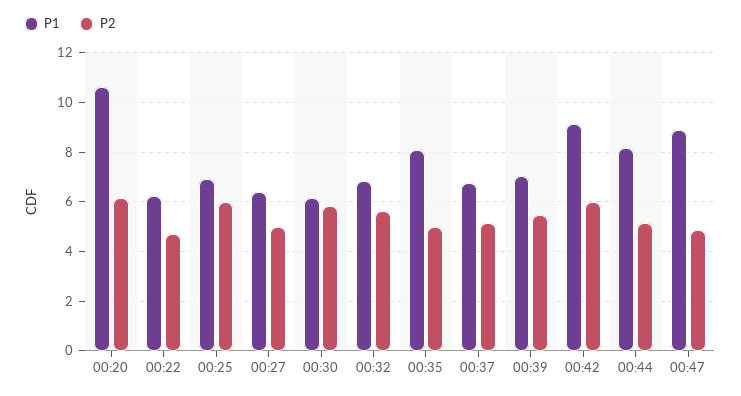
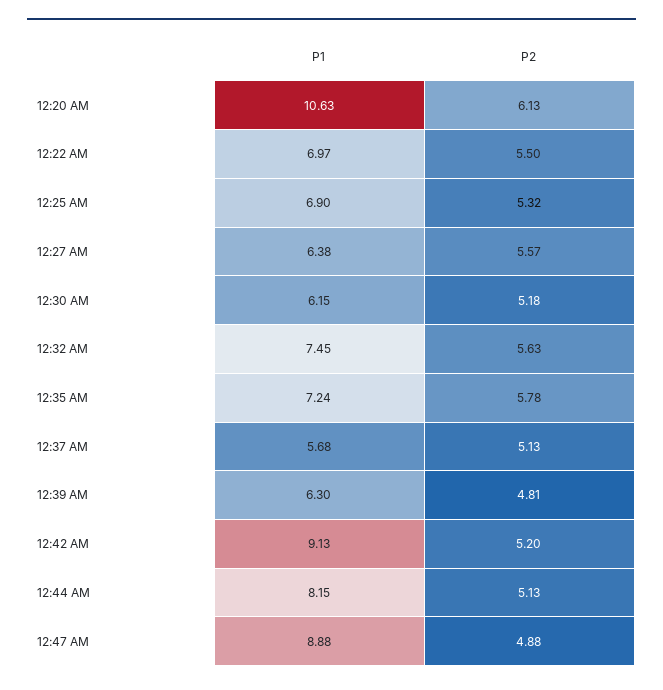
  {
    "P1": {
      "00:20": 10.63,
-     "00:22": 6.25,
+     "00:22": 6.97,
      "00:25": 6.9,
      "00:27": 6.38,
      "00:30": 6.15,
-     "00:32": 6.75,
+     "00:32": 7.45,
-     "00:35": 8,
+     "00:35": 7.24,
-     "00:37": 6.75,
+     "00:37": 5.68,
-     "00:39": 7,
+     "00:39": 6.3,
      "00:42": 9.13,
      "00:44": 8.15,
      "00:47": 8.88
    },
    "P2": {
      "00:20": 6.13,
-     "00:22": 4.75,
+     "00:22": 5.5,
-     "00:25": 6,
+     "00:25": 5.32,
-     "00:27": 5,
+     "00:27": 5.57,
-     "00:30": 5.75,
+     "00:30": 5.18,
      "00:32": 5.63,
-     "00:35": 5,
+     "00:35": 5.78,
      "00:37": 5.13,
-     "00:39": 5.5,
+     "00:39": 4.81,
-     "00:42": 6,
+     "00:42": 5.2,
      "00:44": 5.13,
      "00:47": 4.88
    }
  }

